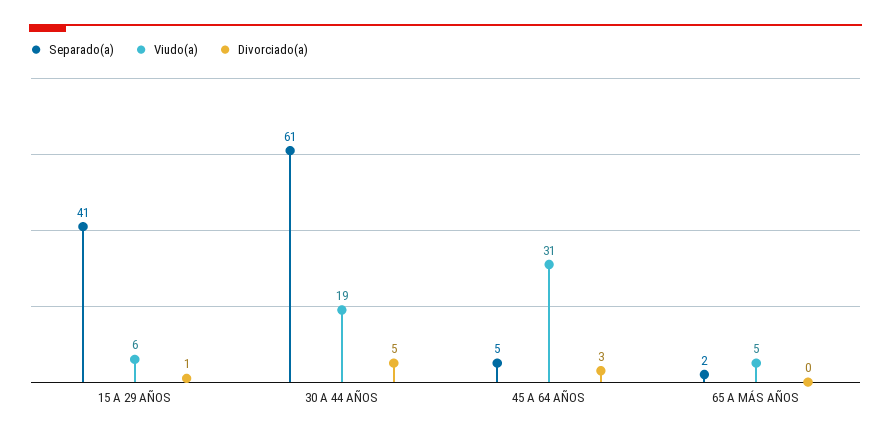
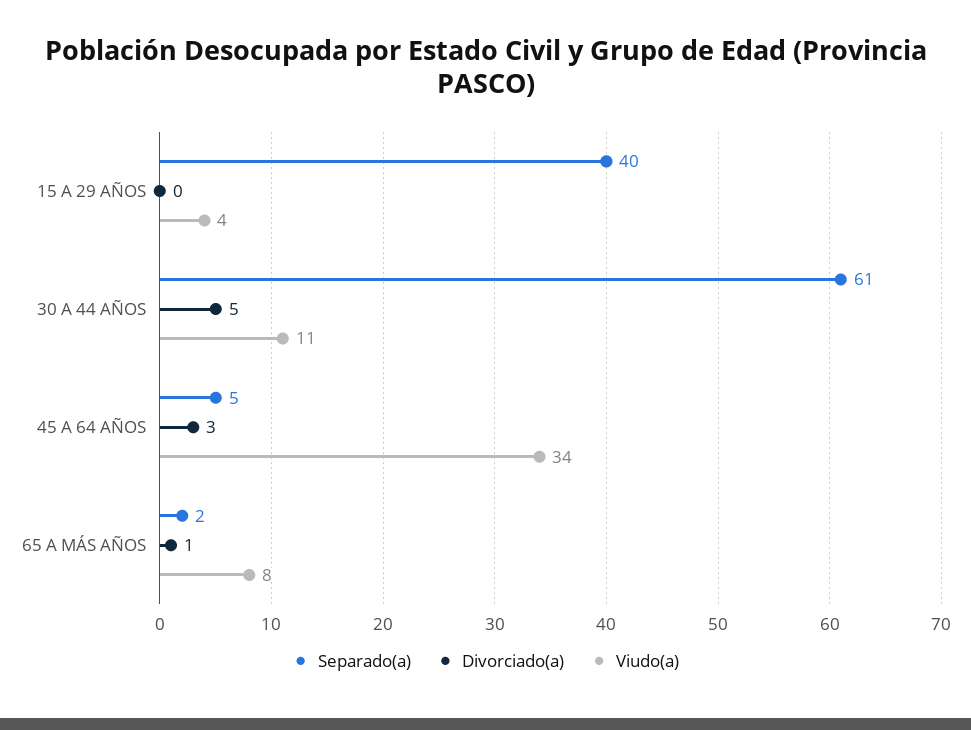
  {
    "Separado(a)": {
-     "15 A 29 AÑOS": 41,
+     "15 A 29 AÑOS": 40,
      "30 A 44 AÑOS": 61,
      "45 A 64 AÑOS": 5,
      "65 A MÁS AÑOS": 2
    },
    "Viudo(a)": {
-     "15 A 29 AÑOS": 6,
+     "15 A 29 AÑOS": 4,
-     "30 A 44 AÑOS": 19,
+     "30 A 44 AÑOS": 11,
-     "45 A 64 AÑOS": 31,
+     "45 A 64 AÑOS": 34,
-     "65 A MÁS AÑOS": 5
+     "65 A MÁS AÑOS": 8
    },
    "Divorciado(a)": {
-     "15 A 29 AÑOS": 1,
+     "15 A 29 AÑOS": 0,
      "30 A 44 AÑOS": 5,
      "45 A 64 AÑOS": 3,
-     "65 A MÁS AÑOS": 0
+     "65 A MÁS AÑOS": 1
    }
  }

